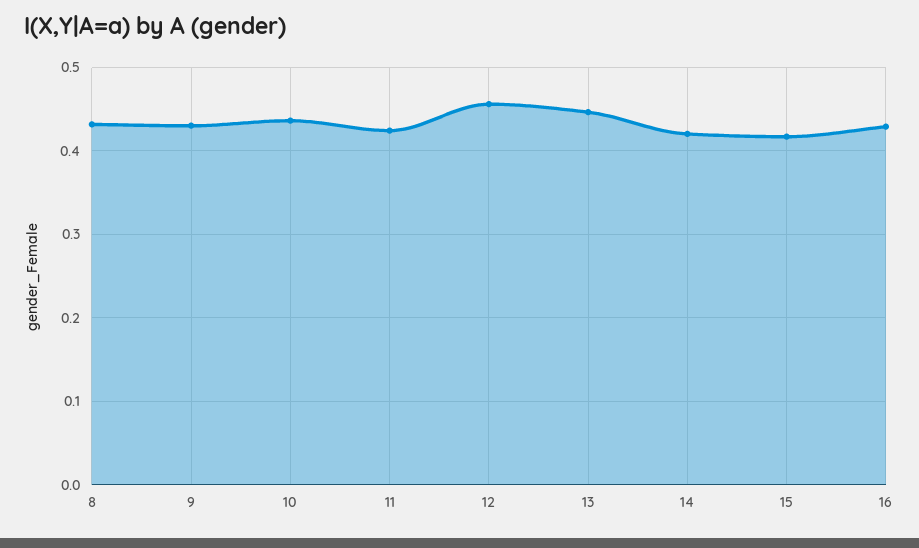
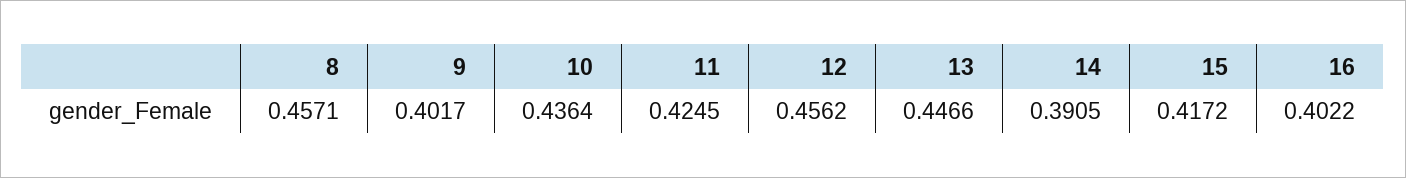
  {
-   "8": 0.43,
+   "8": 0.4571,
-   "9": 0.43,
+   "9": 0.4017,
    "10": 0.4364,
    "11": 0.4245,
    "12": 0.4562,
    "13": 0.4466,
-   "14": 0.42,
+   "14": 0.3905,
    "15": 0.4172,
-   "16": 0.43
+   "16": 0.4022
  }

